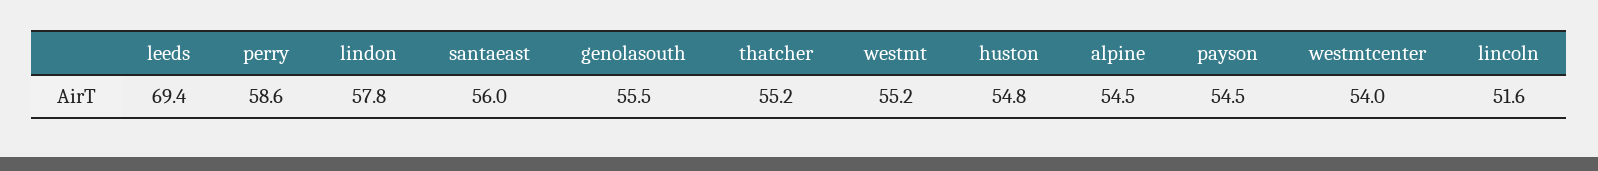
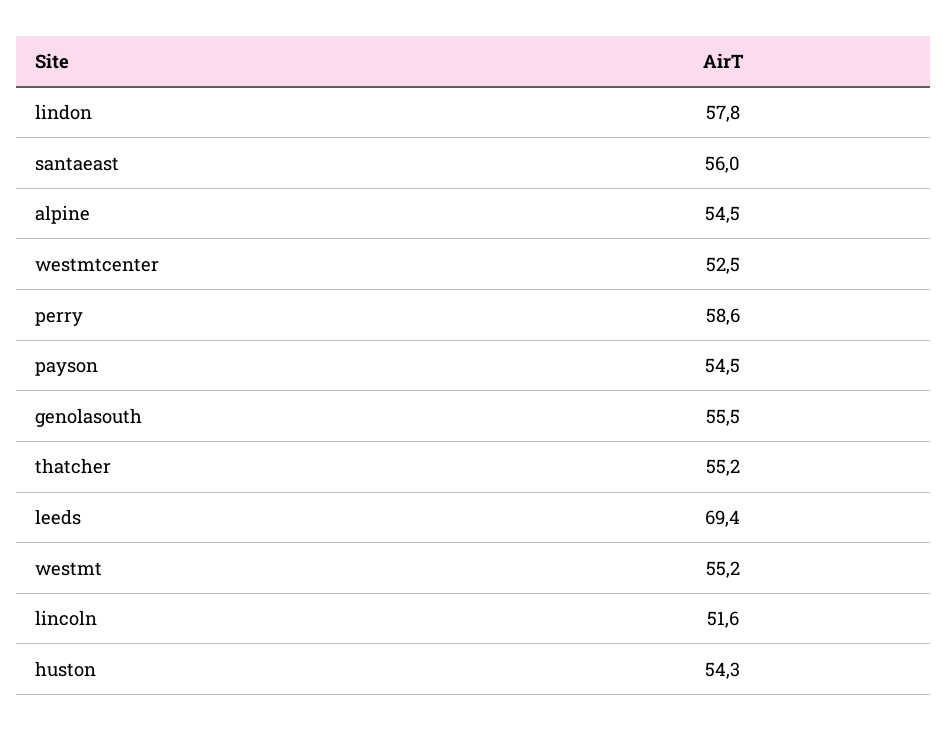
  {
    "leeds": 69.4,
    "perry": 58.6,
    "lindon": 57.8,
    "santaeast": 56,
    "genolasouth": 55.5,
    "thatcher": 55.2,
    "westmt": 55.2,
-   "huston": 54.8,
+   "huston": 54.3,
    "alpine": 54.5,
    "payson": 54.5,
-   "westmtcenter": 54,
+   "westmtcenter": 52.5,
    "lincoln": 51.6
  }

